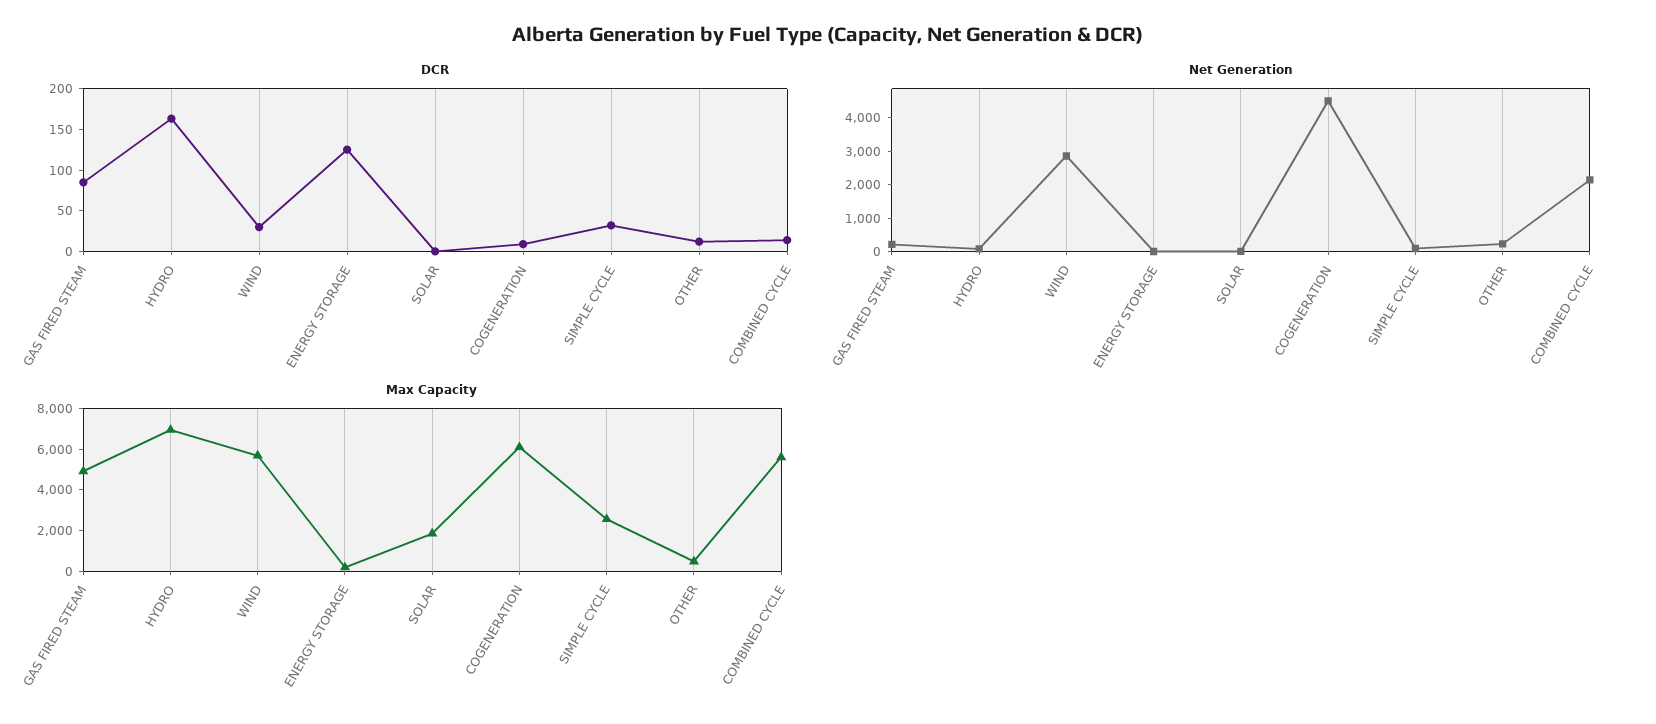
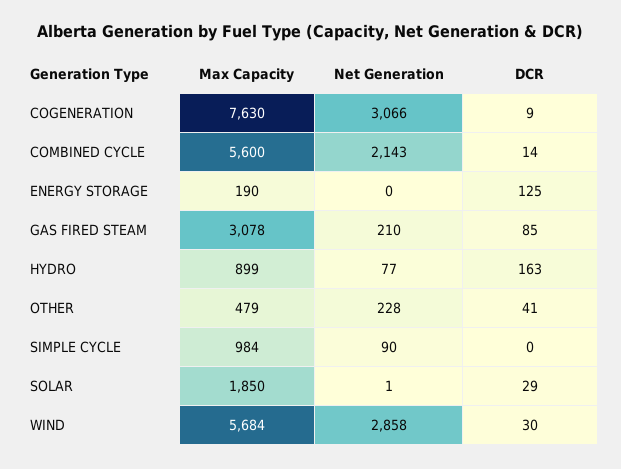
  {
    "DCR": {
      "GAS FIRED STEAM": 85,
      "HYDRO": 163,
      "WIND": 30,
      "ENERGY STORAGE": 125,
-     "SOLAR": 0,
+     "SOLAR": 29,
      "COGENERATION": 9,
-     "SIMPLE CYCLE": 30,
+     "SIMPLE CYCLE": 0,
-     "OTHER": 10,
+     "OTHER": 41,
      "COMBINED CYCLE": 14
    },
    "Net Generation": {
      "GAS FIRED STEAM": 210,
      "HYDRO": 77,
      "WIND": 2858,
      "ENERGY STORAGE": 0,
      "SOLAR": 1,
-     "COGENERATION": 4500,
+     "COGENERATION": 3066,
      "SIMPLE CYCLE": 90,
      "OTHER": 228,
      "COMBINED CYCLE": 2143
    },
    "Max Capacity": {
-     "GAS FIRED STEAM": 5000,
+     "GAS FIRED STEAM": 3078,
-     "HYDRO": 7000,
+     "HYDRO": 899,
      "WIND": 5684,
      "ENERGY STORAGE": 190,
      "SOLAR": 1850,
-     "COGENERATION": 6000,
+     "COGENERATION": 7630,
-     "SIMPLE CYCLE": 2500,
+     "SIMPLE CYCLE": 984,
      "OTHER": 479,
      "COMBINED CYCLE": 5600
    }
  }

